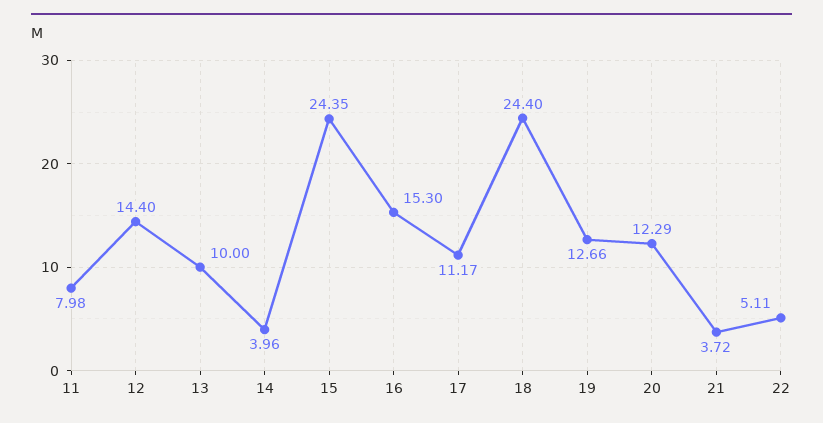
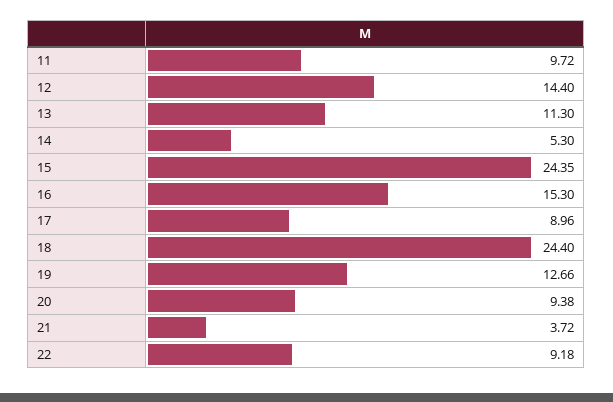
  {
-   "11": 7.98,
+   "11": 9.72,
    "12": 14.4,
-   "13": 10,
+   "13": 11.3,
-   "14": 3.96,
+   "14": 5.3,
    "15": 24.35,
    "16": 15.3,
-   "17": 11.17,
+   "17": 8.96,
    "18": 24.4,
    "19": 12.66,
-   "20": 12.29,
+   "20": 9.38,
    "21": 3.72,
-   "22": 5.11
+   "22": 9.18
  }

